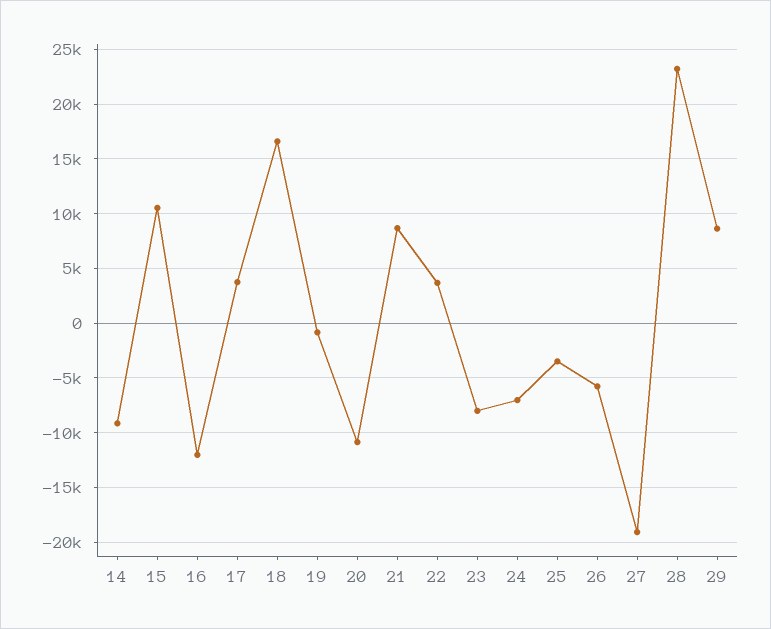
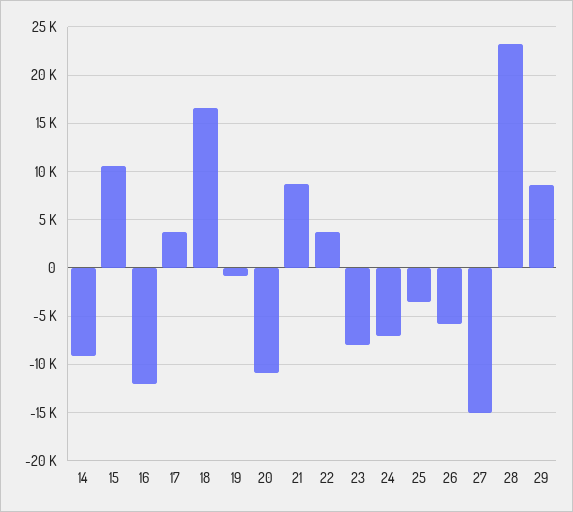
  {
    "14": -9000,
    "15": 11000,
    "16": -12000,
    "17": 4000,
    "18": 17000,
    "19": -1000,
    "20": -11000,
    "21": 9000,
    "22": 4000,
    "23": -8000,
    "24": -7000,
    "25": -3000,
    "26": -6000,
-   "27": -19000,
+   "27": -15000,
    "28": 23000,
    "29": 9000
  }

